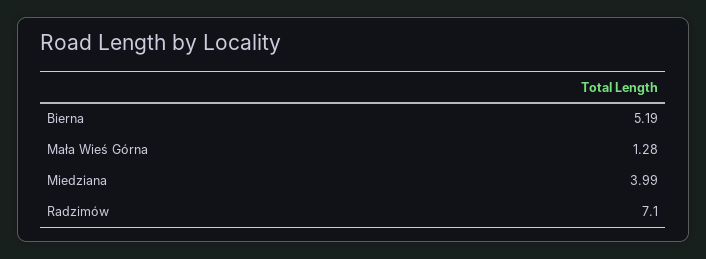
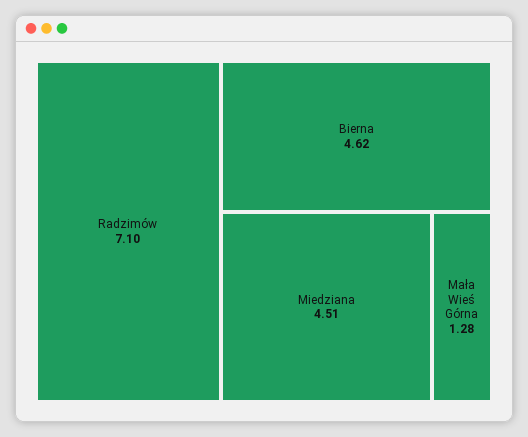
  {
-   "Bierna": 5.19,
+   "Bierna": 4.62,
    "Mała Wieś Górna": 1.28,
-   "Miedziana": 3.99,
+   "Miedziana": 4.51,
    "Radzimów": 7.1
  }

